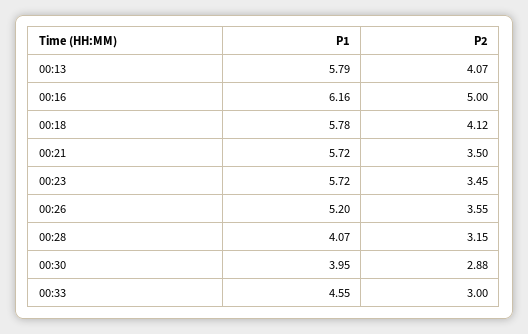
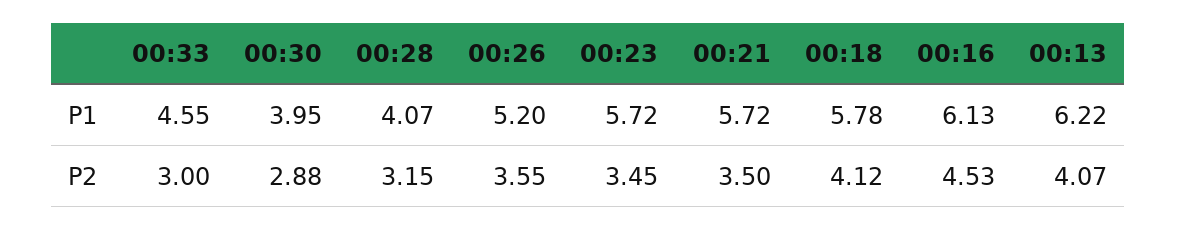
  {
    "P1": {
-     "00:13": 5.79,
+     "00:13": 6.22,
-     "00:16": 6.16,
+     "00:16": 6.13,
      "00:18": 5.78,
      "00:21": 5.72,
      "00:23": 5.72,
      "00:26": 5.2,
      "00:28": 4.07,
      "00:30": 3.95,
      "00:33": 4.55
    },
    "P2": {
      "00:13": 4.07,
-     "00:16": 5,
+     "00:16": 4.53,
      "00:18": 4.12,
      "00:21": 3.5,
      "00:23": 3.45,
      "00:26": 3.55,
      "00:28": 3.15,
      "00:30": 2.88,
      "00:33": 3
    }
  }

